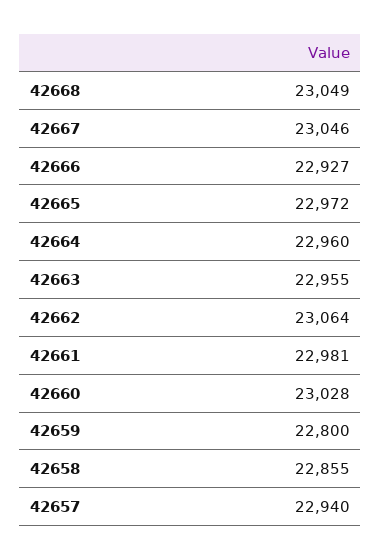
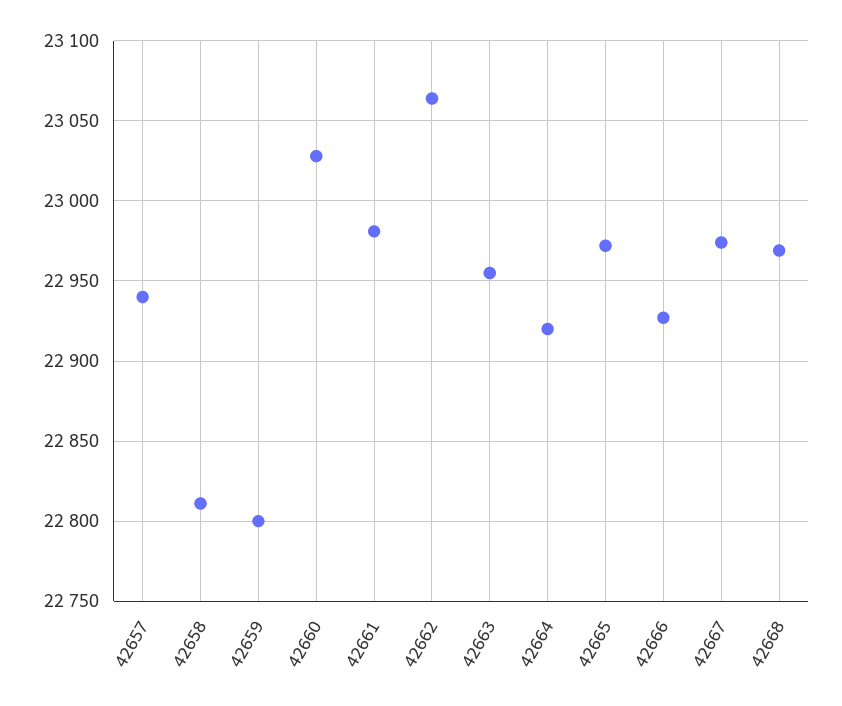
  {
-   "42668": 23049,
+   "42668": 22970,
-   "42667": 23046,
+   "42667": 22975,
    "42666": 22927,
    "42665": 22972,
-   "42664": 22960,
+   "42664": 22920,
    "42663": 22955,
    "42662": 23064,
    "42661": 22981,
    "42660": 23028,
    "42659": 22800,
-   "42658": 22855,
+   "42658": 22810,
    "42657": 22940
  }

